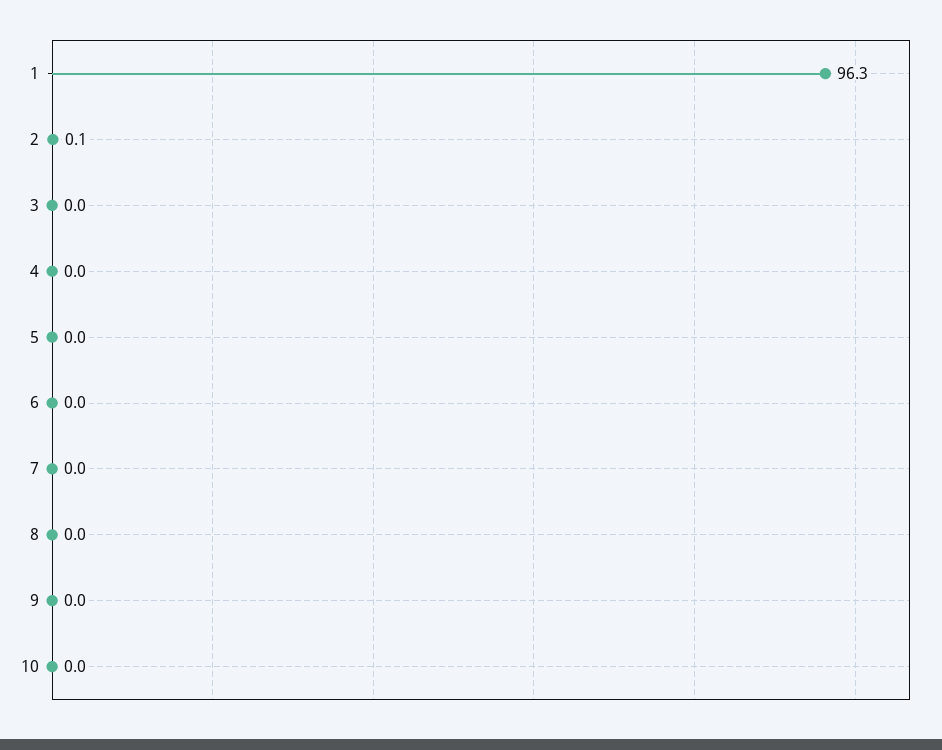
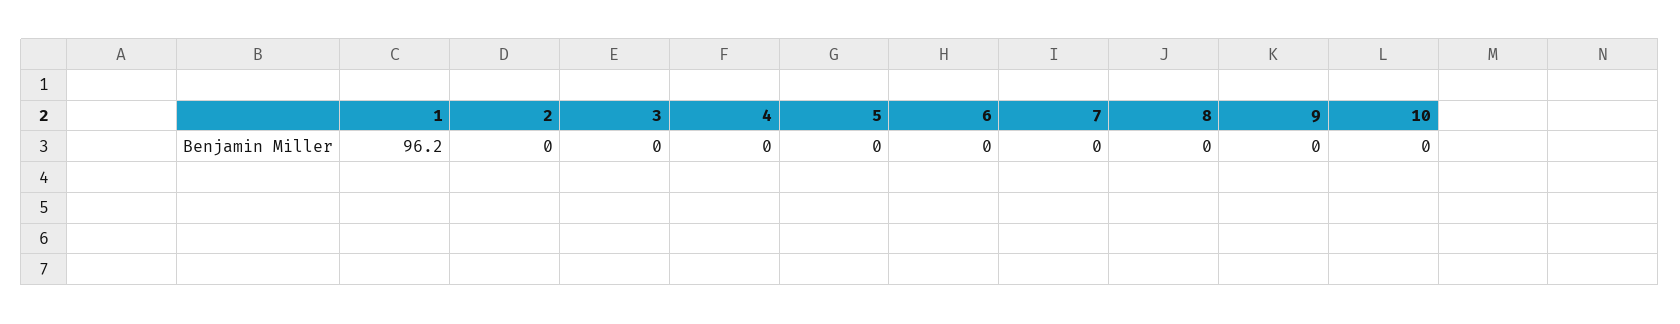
  {
-   "1": 96.3,
+   "1": 96.2,
-   "2": 0.1,
+   "2": 0,
    "3": 0,
    "4": 0,
    "5": 0,
    "6": 0,
    "7": 0,
    "8": 0,
    "9": 0,
    "10": 0
  }

